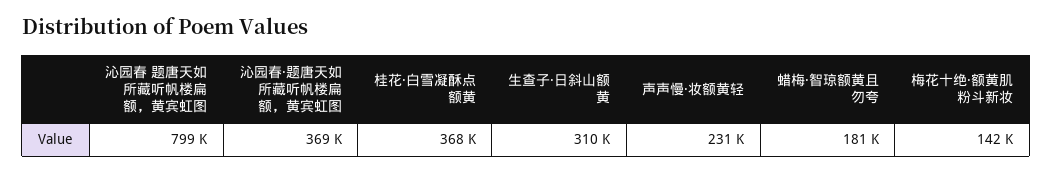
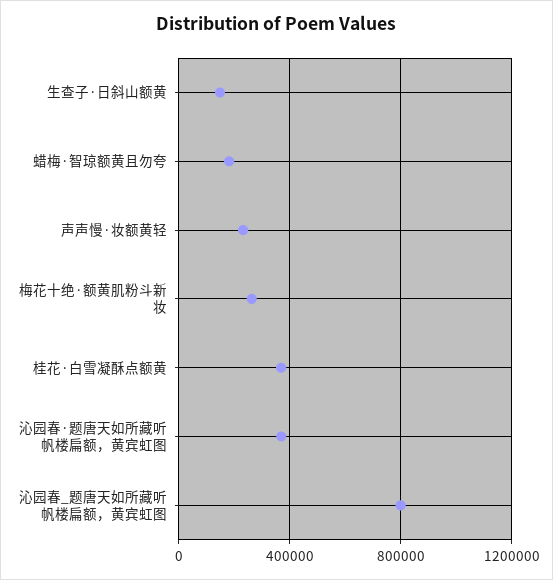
  {
    "沁园春 题唐天如所藏听帆楼扁额，黄宾虹图": 799000,
    "沁园春·题唐天如所藏听帆楼扁额，黄宾虹图": 369000,
    "桂花·白雪凝酥点额黄": 368000,
-   "生查子·日斜山额黄": 310000,
+   "生查子·日斜山额黄": 150000,
    "声声慢·妆额黄轻": 231000,
    "蜡梅·智琼额黄且勿夸": 181000,
-   "梅花十绝·额黄肌粉斗新妆": 142000
+   "梅花十绝·额黄肌粉斗新妆": 250000
  }

